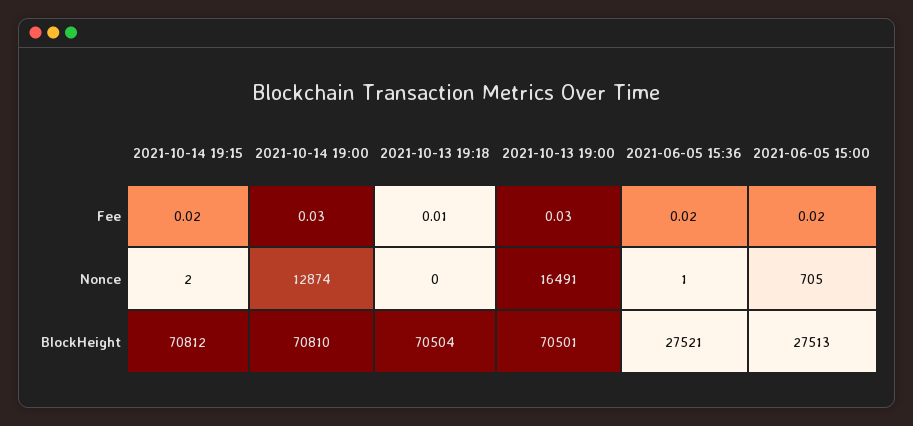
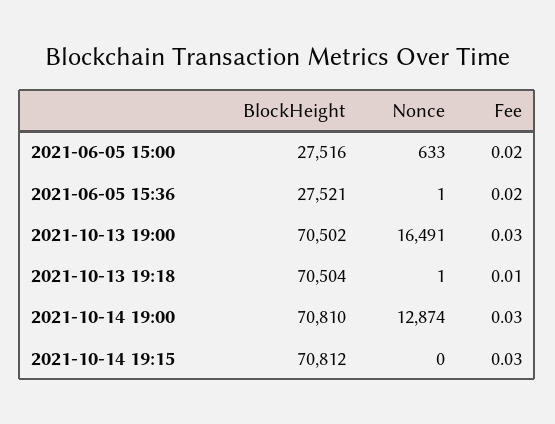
  {
    "2021-10-14 19:15": {
-     "Fee": 0.02,
+     "Fee": 0.03,
-     "Nonce": 2,
+     "Nonce": 0,
      "BlockHeight": 70812
    },
    "2021-10-14 19:00": {
      "Fee": 0.03,
      "Nonce": 12874,
      "BlockHeight": 70810
    },
    "2021-10-13 19:18": {
      "Fee": 0.01,
-     "Nonce": 0,
+     "Nonce": 1,
      "BlockHeight": 70504
    },
    "2021-10-13 19:00": {
      "Fee": 0.03,
      "Nonce": 16491,
-     "BlockHeight": 70501
+     "BlockHeight": 70502
    },
    "2021-06-05 15:36": {
      "Fee": 0.02,
      "Nonce": 1,
      "BlockHeight": 27521
    },
    "2021-06-05 15:00": {
      "Fee": 0.02,
-     "Nonce": 705,
+     "Nonce": 633,
-     "BlockHeight": 27513
+     "BlockHeight": 27516
    }
  }

